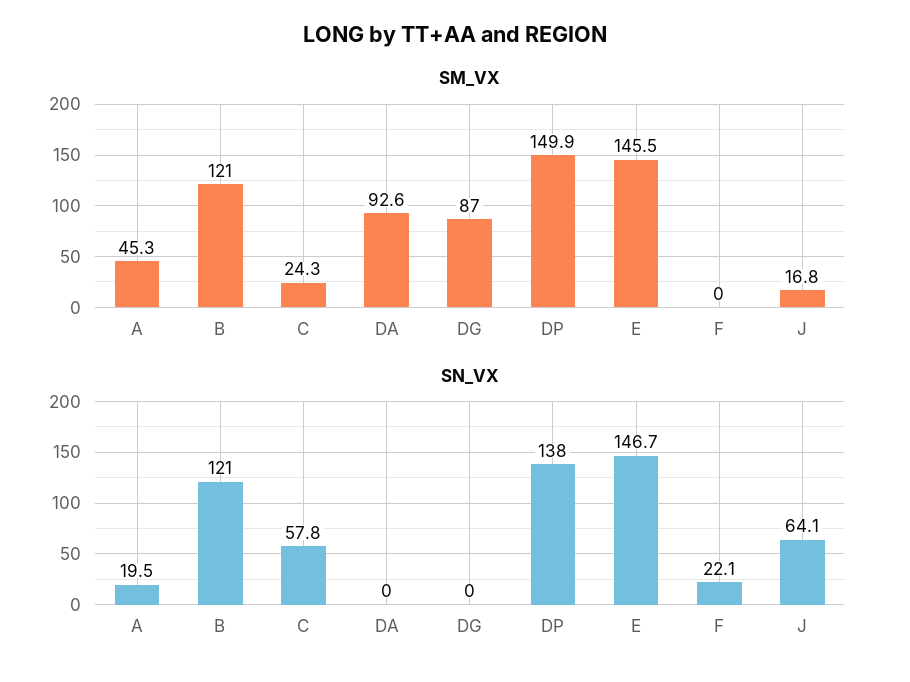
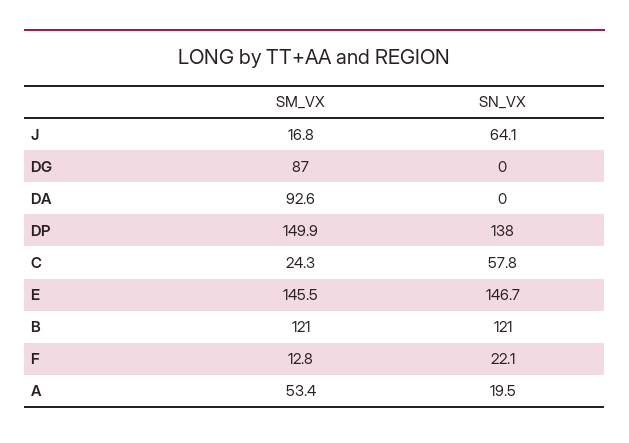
  {
    "SM_VX": {
-     "A": 45.3,
+     "A": 53.4,
      "B": 121,
      "C": 24.3,
      "DA": 92.6,
      "DG": 87,
      "DP": 149.9,
      "E": 145.5,
-     "F": 0,
+     "F": 12.8,
      "J": 16.8
    },
    "SN_VX": {
      "A": 19.5,
      "B": 121,
      "C": 57.8,
      "DA": 0,
      "DG": 0,
      "DP": 138,
      "E": 146.7,
      "F": 22.1,
      "J": 64.1
    }
  }

